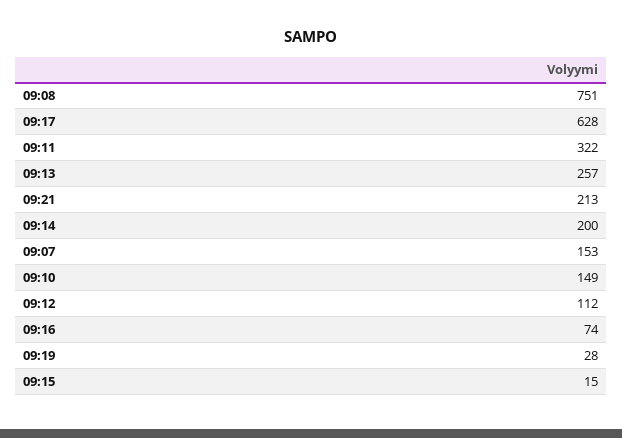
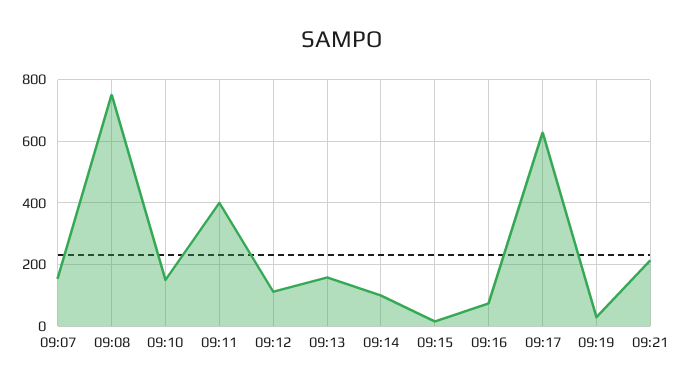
  {
    "09:08": 751,
    "09:17": 628,
-   "09:11": 322,
+   "09:11": 400,
-   "09:13": 257,
+   "09:13": 160,
    "09:21": 213,
-   "09:14": 200,
+   "09:14": 100,
    "09:07": 153,
    "09:10": 149,
    "09:12": 112,
    "09:16": 74,
    "09:19": 28,
    "09:15": 15
  }

